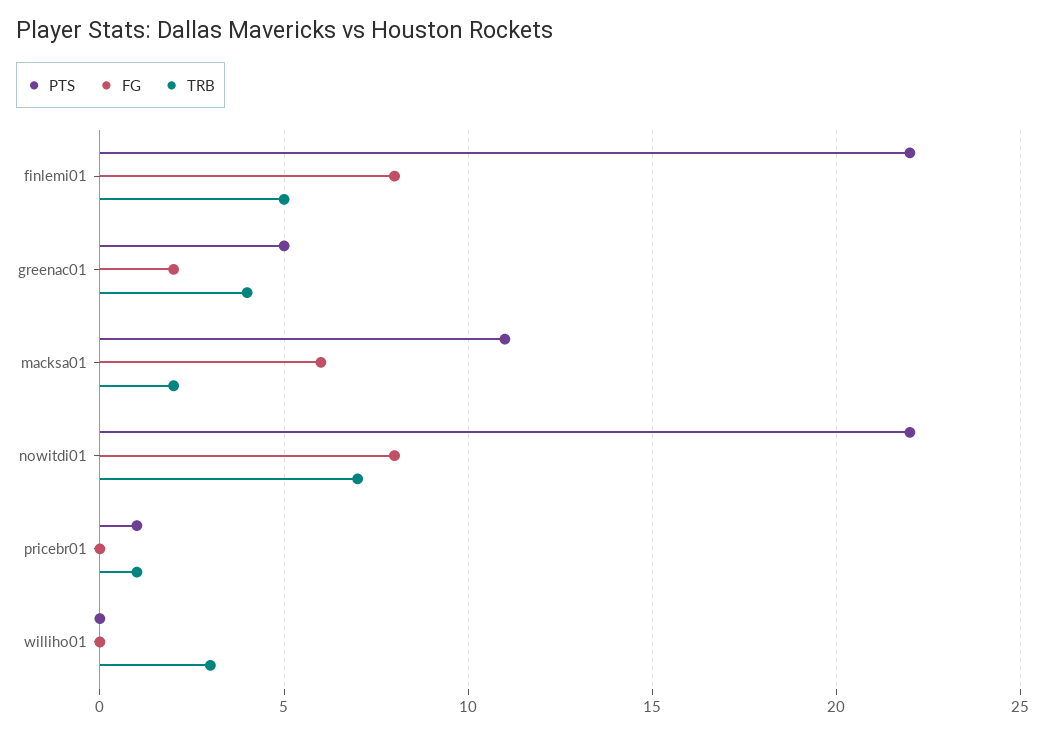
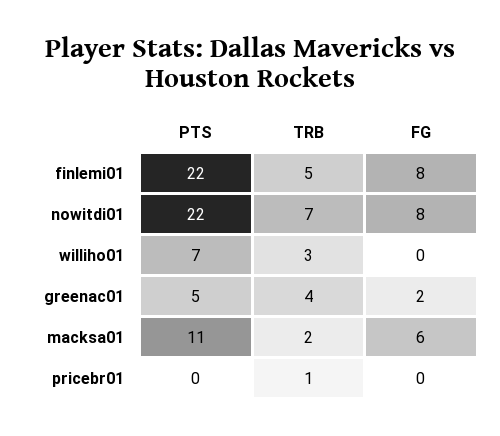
  {
    "PTS": {
      "finlemi01": 22,
      "greenac01": 5,
      "macksa01": 11,
      "nowitdi01": 22,
-     "pricebr01": 1,
+     "pricebr01": 0,
-     "williho01": 0
+     "williho01": 7
    },
    "FG": {
      "finlemi01": 8,
      "greenac01": 2,
      "macksa01": 6,
      "nowitdi01": 8,
      "pricebr01": 0,
      "williho01": 0
    },
    "TRB": {
      "finlemi01": 5,
      "greenac01": 4,
      "macksa01": 2,
      "nowitdi01": 7,
      "pricebr01": 1,
      "williho01": 3
    }
  }

